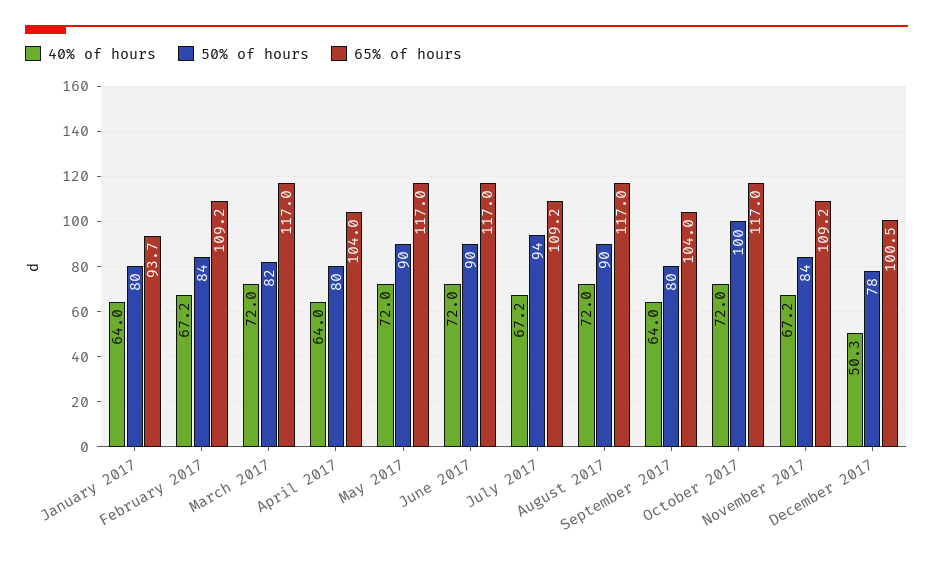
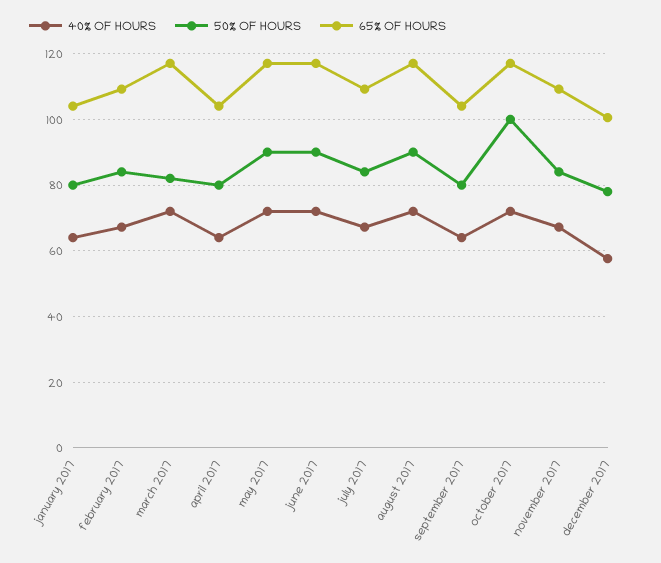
  {
    "40% of hours": {
      "January 2017": 64,
      "February 2017": 67.2,
      "March 2017": 72,
      "April 2017": 64,
      "May 2017": 72,
      "June 2017": 72,
      "July 2017": 67.2,
      "August 2017": 72,
      "September 2017": 64,
      "October 2017": 72,
      "November 2017": 67.2,
-     "December 2017": 50.3
+     "December 2017": 58
    },
    "50% of hours": {
      "January 2017": 80,
      "February 2017": 84,
      "March 2017": 82,
      "April 2017": 80,
      "May 2017": 90,
      "June 2017": 90,
-     "July 2017": 94,
+     "July 2017": 84,
      "August 2017": 90,
      "September 2017": 80,
      "October 2017": 100,
      "November 2017": 84,
      "December 2017": 78
    },
    "65% of hours": {
-     "January 2017": 93.7,
+     "January 2017": 104,
      "February 2017": 109.2,
      "March 2017": 117,
      "April 2017": 104,
      "May 2017": 117,
      "June 2017": 117,
      "July 2017": 109.2,
      "August 2017": 117,
      "September 2017": 104,
      "October 2017": 117,
      "November 2017": 109.2,
      "December 2017": 100.5
    }
  }

